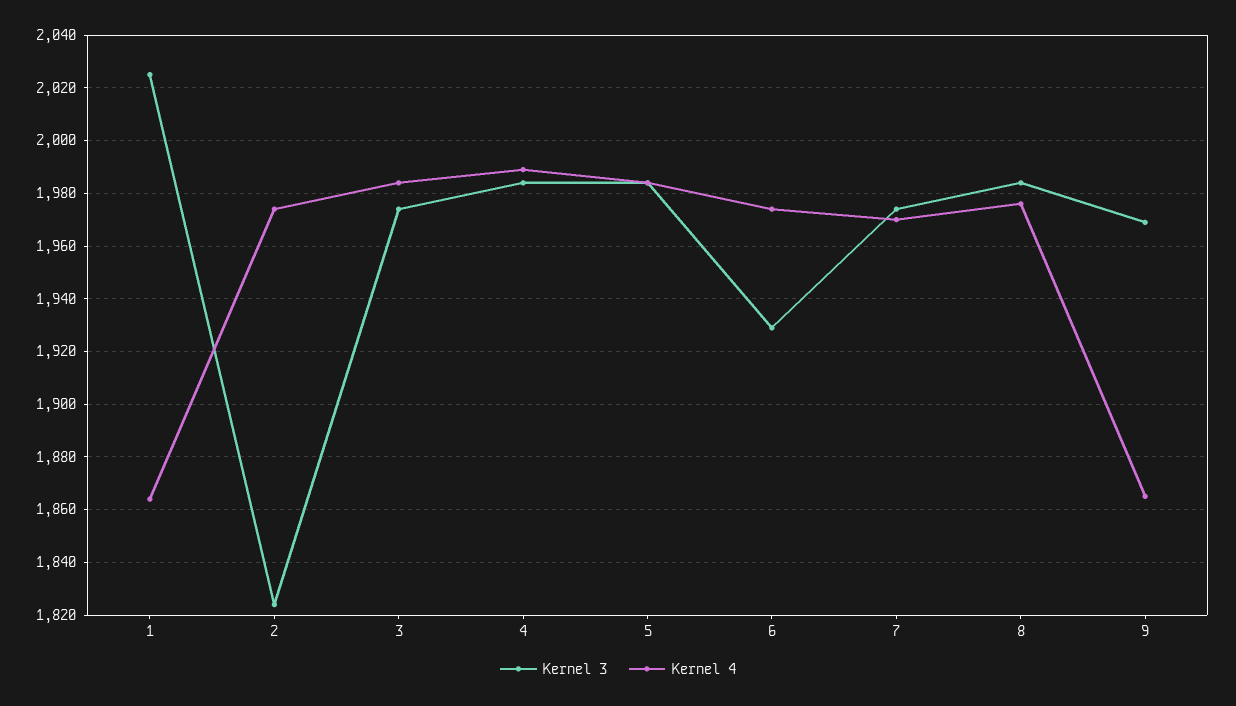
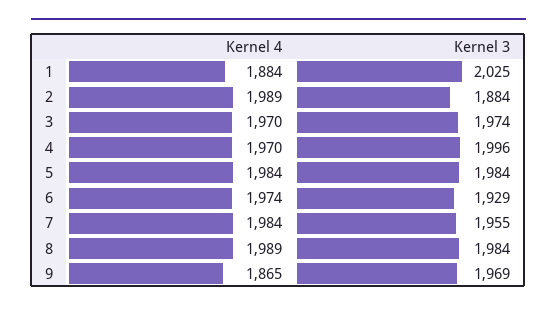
  {
    "Kernel 3": {
      "1": 2025,
-     "2": 1825,
+     "2": 1884,
      "3": 1974,
-     "4": 1985,
+     "4": 1996,
      "5": 1984,
      "6": 1929,
-     "7": 1975,
+     "7": 1955,
      "8": 1984,
      "9": 1969
    },
    "Kernel 4": {
-     "1": 1865,
+     "1": 1884,
-     "2": 1975,
+     "2": 1989,
-     "3": 1985,
+     "3": 1970,
-     "4": 1990,
+     "4": 1970,
      "5": 1984,
      "6": 1974,
-     "7": 1970,
+     "7": 1984,
-     "8": 1975,
+     "8": 1989,
      "9": 1865
    }
  }

